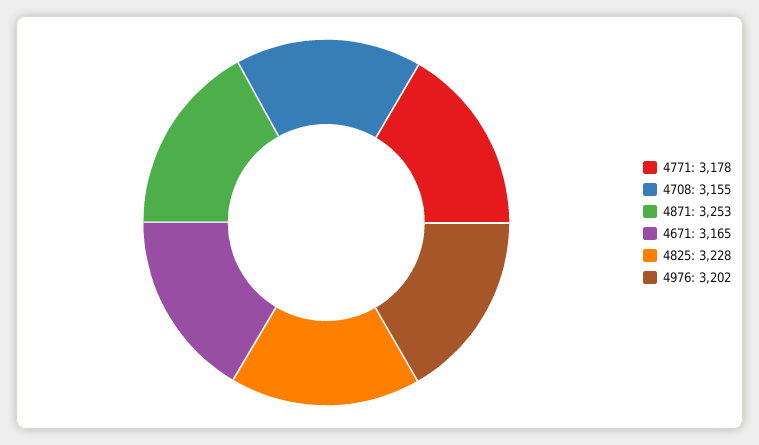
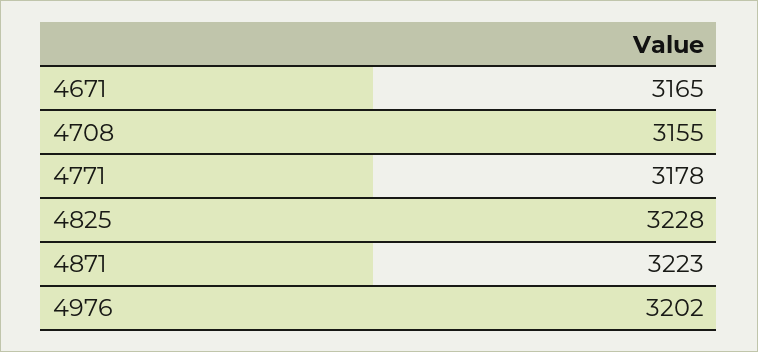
  {
    "4771": 3178,
    "4708": 3155,
-   "4871": 3253,
+   "4871": 3223,
    "4671": 3165,
    "4825": 3228,
    "4976": 3202
  }

